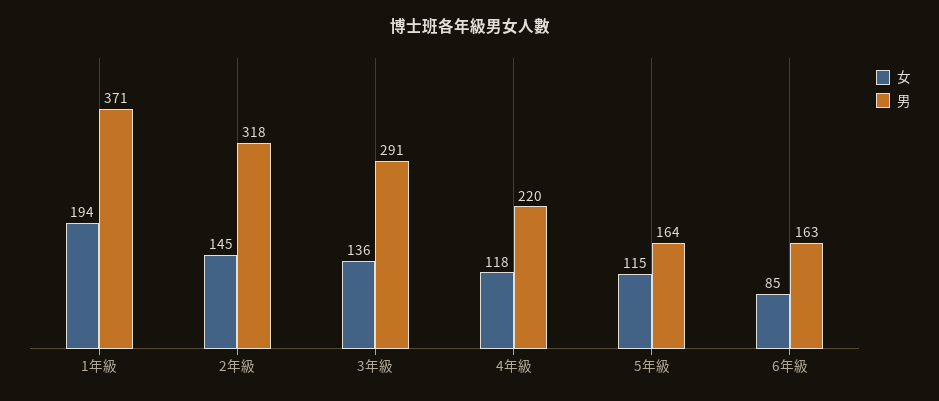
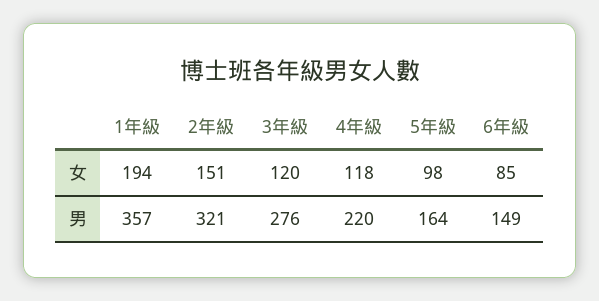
  {
    "女": {
      "1年級": 194,
-     "2年級": 145,
+     "2年級": 151,
-     "3年級": 136,
+     "3年級": 120,
      "4年級": 118,
-     "5年級": 115,
+     "5年級": 98,
      "6年級": 85
    },
    "男": {
-     "1年級": 371,
+     "1年級": 357,
-     "2年級": 318,
+     "2年級": 321,
-     "3年級": 291,
+     "3年級": 276,
      "4年級": 220,
      "5年級": 164,
-     "6年級": 163
+     "6年級": 149
    }
  }

